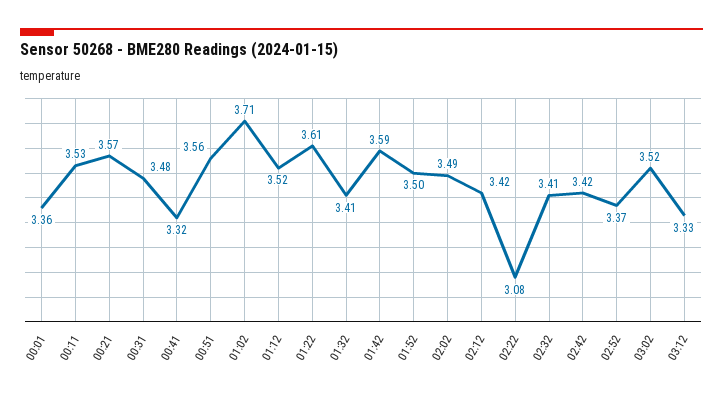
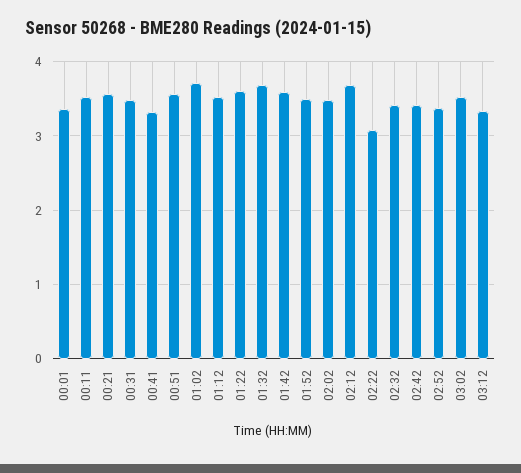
  {
    "00:01": 3.36,
    "00:11": 3.53,
    "00:21": 3.57,
    "00:31": 3.48,
    "00:41": 3.32,
    "00:51": 3.56,
    "01:02": 3.71,
    "01:12": 3.52,
    "01:22": 3.61,
-   "01:32": 3.41,
+   "01:32": 3.7,
    "01:42": 3.59,
    "01:52": 3.5,
    "02:02": 3.49,
-   "02:12": 3.42,
+   "02:12": 3.7,
    "02:22": 3.08,
    "02:32": 3.41,
    "02:42": 3.42,
    "02:52": 3.37,
    "03:02": 3.52,
    "03:12": 3.33
  }

